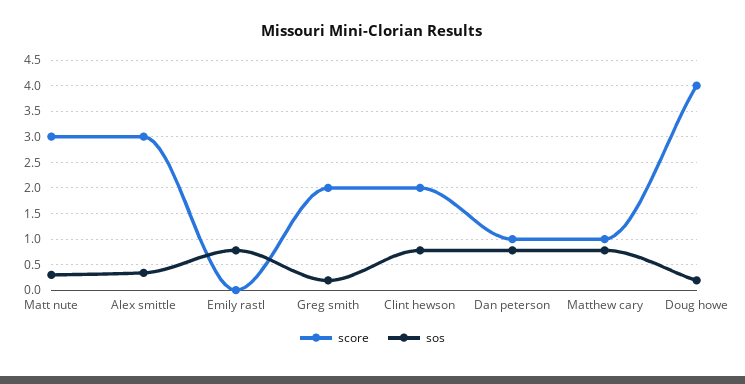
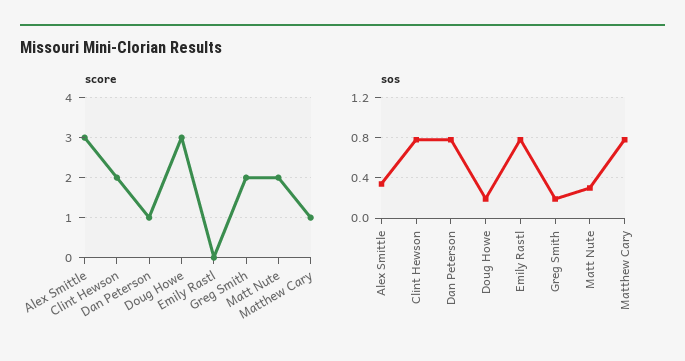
  {
    "score": {
-     "Matt nute": 3,
+     "Matt nute": 2,
      "Alex smittle": 3,
      "Emily rastl": 0,
      "Greg smith": 2,
      "Clint hewson": 2,
      "Dan peterson": 1,
      "Matthew cary": 1,
-     "Doug howe": 4
+     "Doug howe": 3
    },
    "sos": {
      "Matt nute": 0.3,
      "Alex smittle": 0.3,
      "Emily rastl": 0.8,
      "Greg smith": 0.2,
      "Clint hewson": 0.8,
      "Dan peterson": 0.8,
      "Matthew cary": 0.8,
      "Doug howe": 0.2
    }
  }

